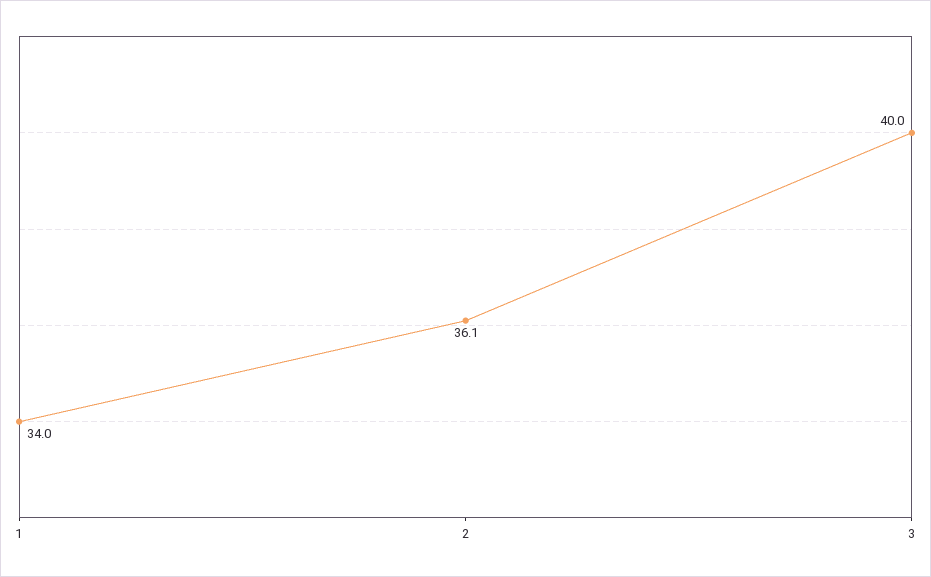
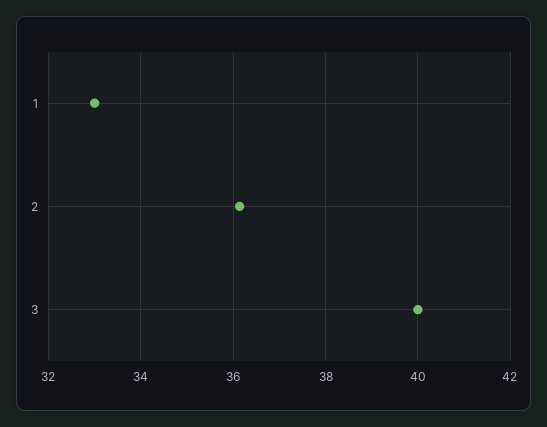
  {
-   "1": 34,
+   "1": 33,
    "2": 36.1,
    "3": 40
  }

